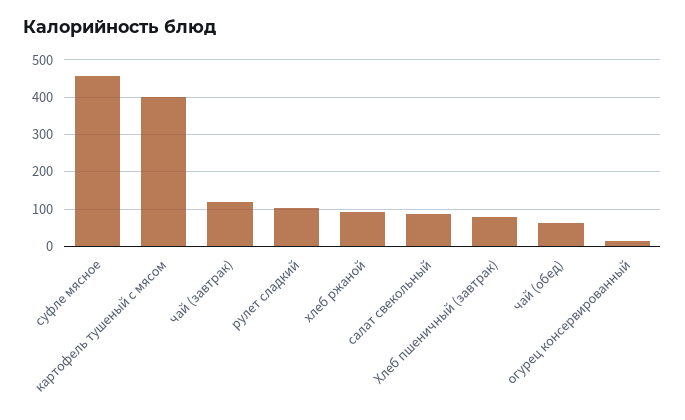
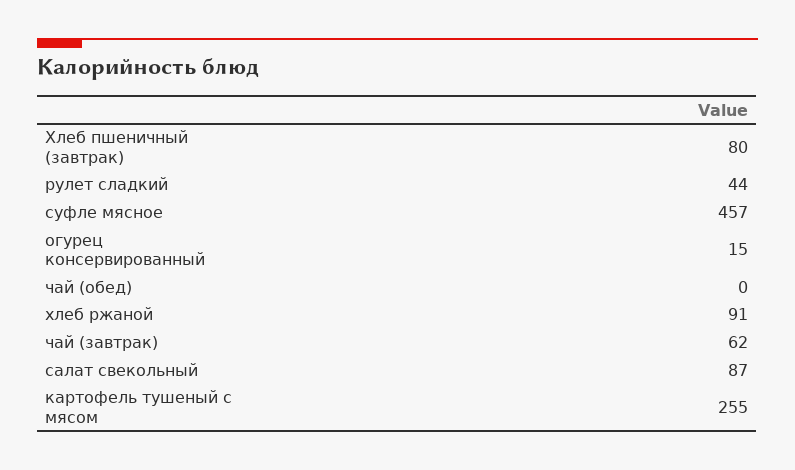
  {
    "суфле мясное": 457,
-   "картофель тушеный с мясом": 400,
+   "картофель тушеный с мясом": 255,
-   "чай (завтрак)": 120,
+   "чай (завтрак)": 62,
-   "рулет сладкий": 100,
+   "рулет сладкий": 44,
    "хлеб ржаной": 91,
    "салат свекольный": 87,
    "Хлеб пшеничный (завтрак)": 80,
-   "чай (обед)": 60,
+   "чай (обед)": 0,
    "огурец консервированный": 15
  }

